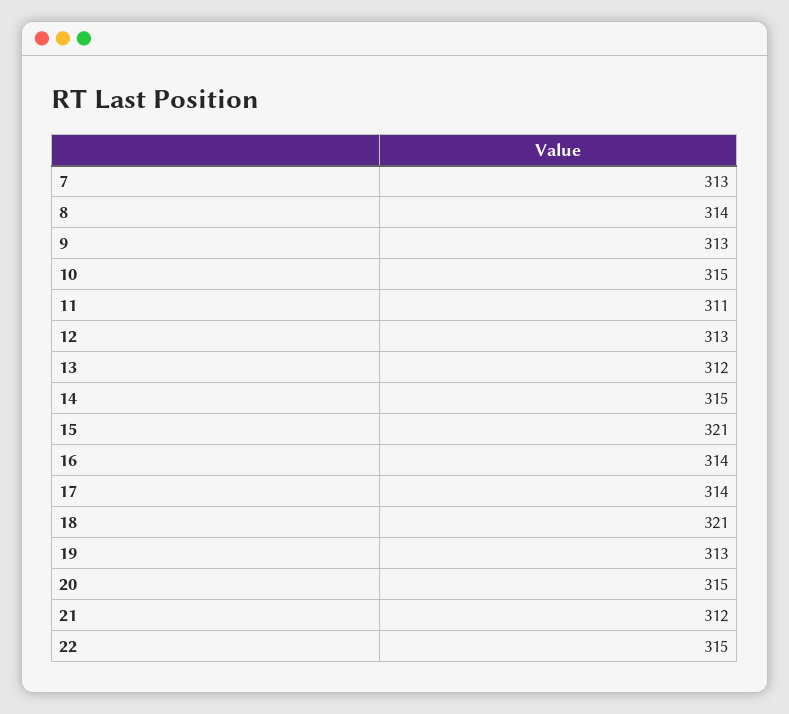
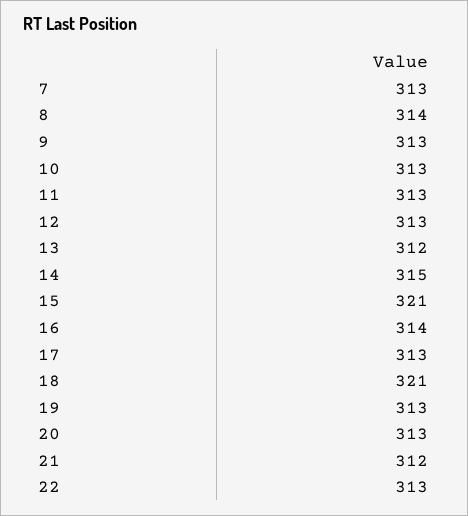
  {
    "7": 313,
    "8": 314,
    "9": 313,
-   "10": 315,
+   "10": 313,
-   "11": 311,
+   "11": 313,
    "12": 313,
    "13": 312,
    "14": 315,
    "15": 321,
    "16": 314,
-   "17": 314,
+   "17": 313,
    "18": 321,
    "19": 313,
-   "20": 315,
+   "20": 313,
    "21": 312,
-   "22": 315
+   "22": 313
  }

